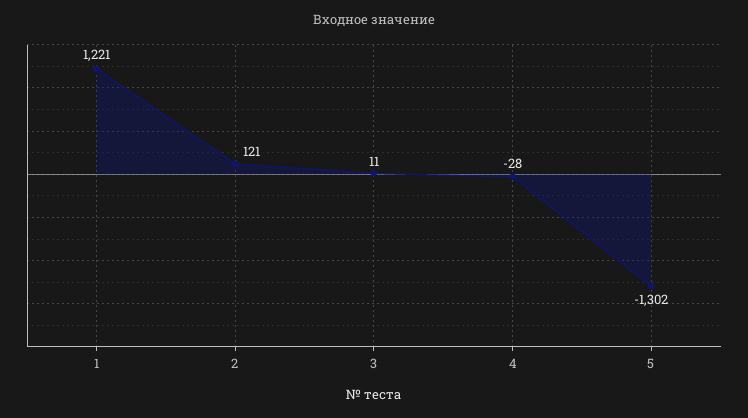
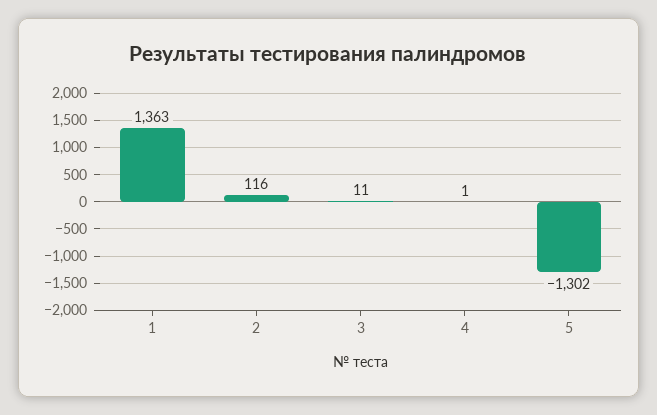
  {
-   "1": 1221,
+   "1": 1363,
-   "2": 121,
+   "2": 116,
    "3": 11,
-   "4": -28,
+   "4": 1,
    "5": -1302
  }

